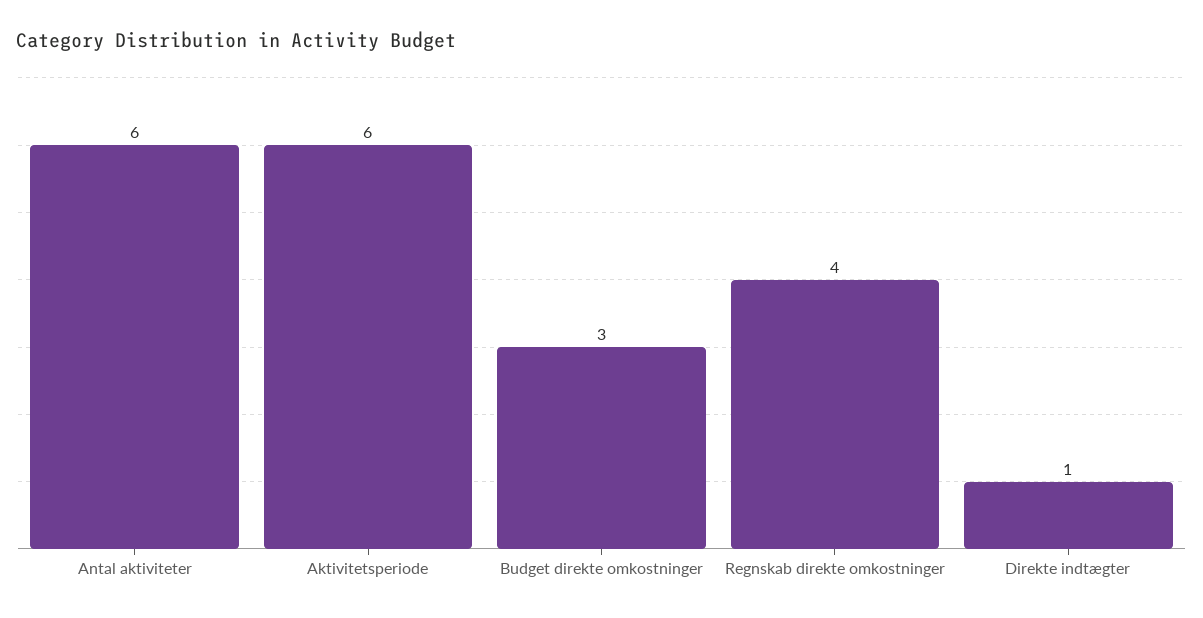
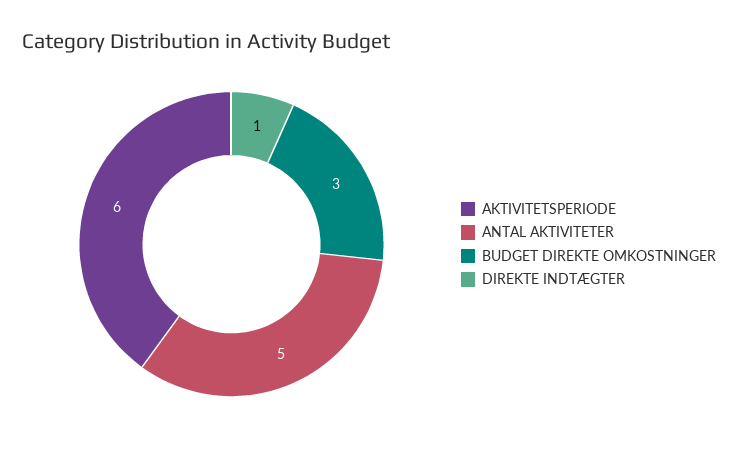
  {
-   "Antal aktiviteter": 6,
+   "Antal aktiviteter": 5,
    "Aktivitetsperiode": 6,
    "Budget direkte omkostninger": 3,
-   "Regnskab direkte omkostninger": 4,
    "Direkte indtægter": 1
  }

